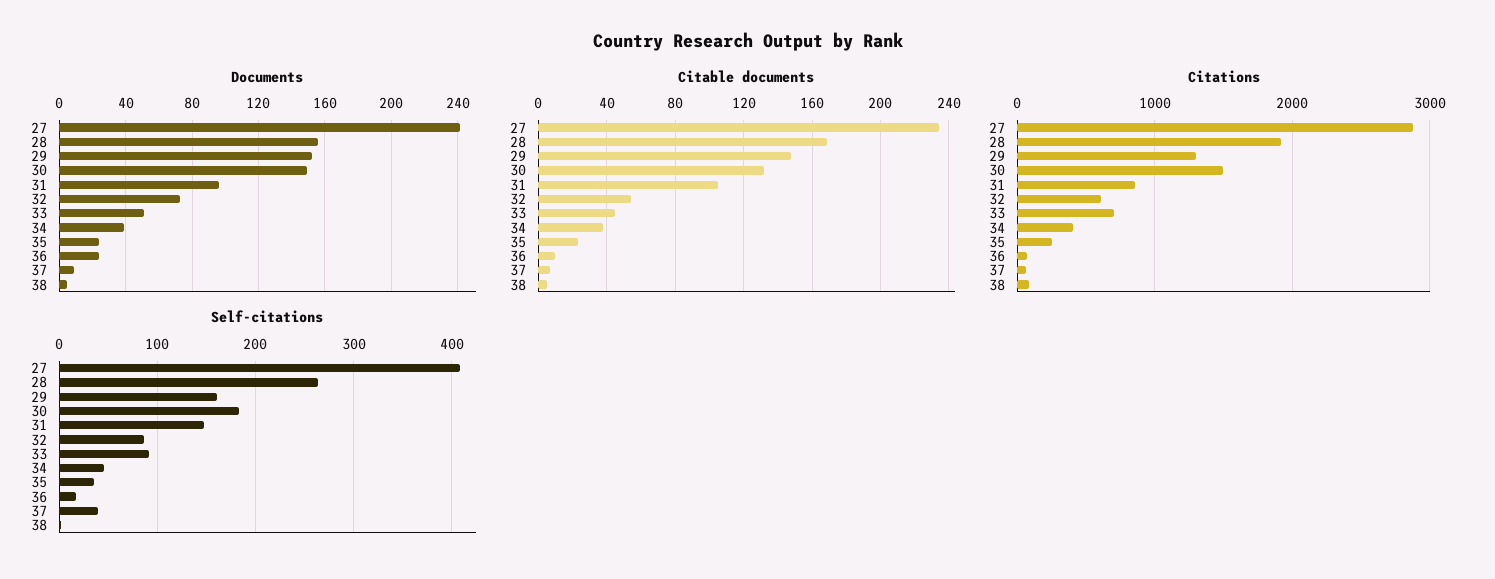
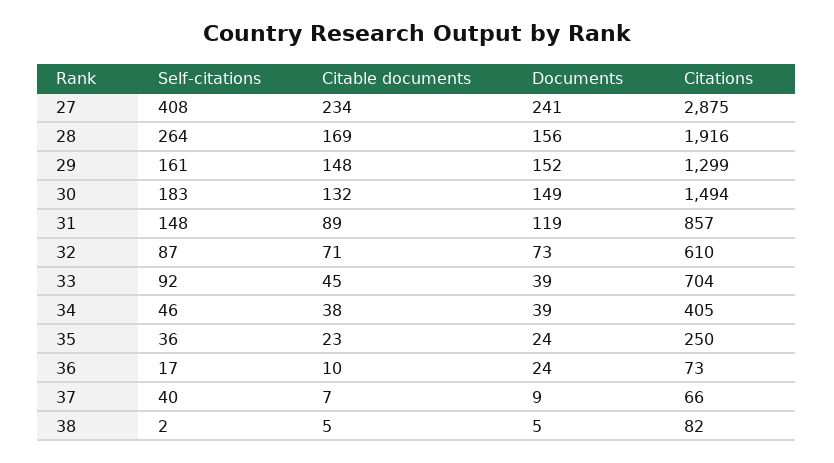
  {
    "Documents": {
      "27": 241,
      "28": 156,
      "29": 152,
      "30": 149,
-     "31": 95,
+     "31": 119,
      "32": 73,
-     "33": 50,
+     "33": 39,
      "34": 39,
      "35": 24,
      "36": 24,
      "37": 9,
      "38": 5
    },
    "Citable documents": {
      "27": 234,
      "28": 169,
      "29": 148,
      "30": 132,
-     "31": 105,
+     "31": 89,
-     "32": 55,
+     "32": 71,
      "33": 45,
      "34": 38,
      "35": 23,
      "36": 10,
      "37": 7,
      "38": 5
    },
    "Citations": {
      "27": 2875,
      "28": 1916,
      "29": 1299,
      "30": 1494,
      "31": 857,
      "32": 610,
      "33": 704,
      "34": 405,
      "35": 250,
      "36": 73,
      "37": 66,
      "38": 82
    },
    "Self-citations": {
      "27": 408,
      "28": 264,
      "29": 161,
      "30": 183,
      "31": 148,
      "32": 87,
      "33": 92,
      "34": 46,
      "35": 36,
      "36": 17,
      "37": 40,
      "38": 2
    }
  }

